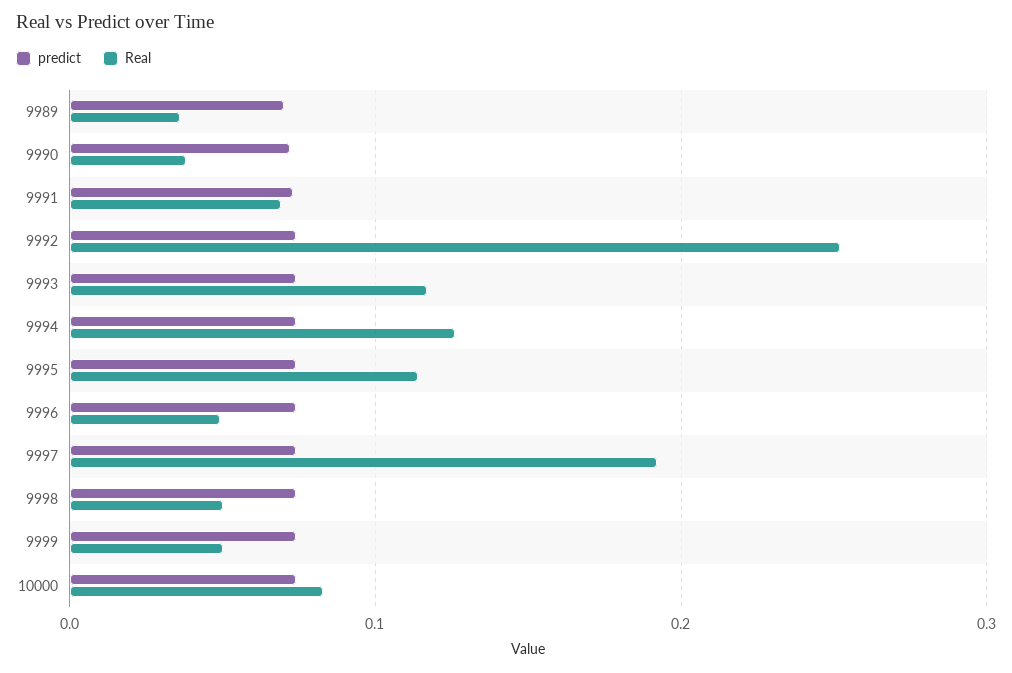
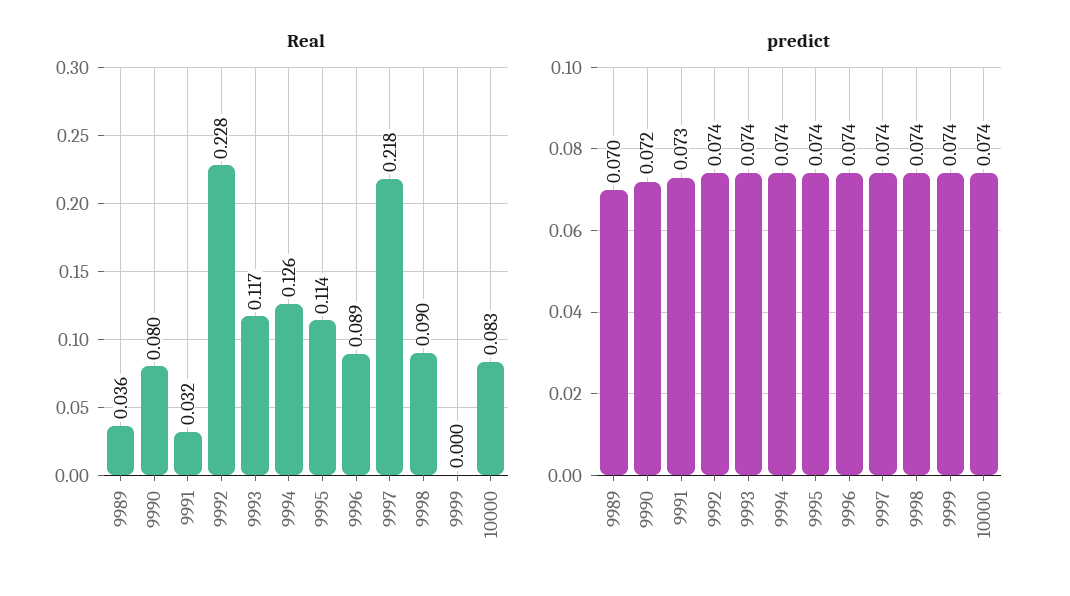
  {
    "predict": {
      "9989": 0.07,
      "9990": 0.072,
      "9991": 0.073,
      "9992": 0.074,
      "9993": 0.074,
      "9994": 0.074,
      "9995": 0.074,
      "9996": 0.074,
      "9997": 0.074,
      "9998": 0.074,
      "9999": 0.074,
      "10000": 0.074
    },
    "Real": {
      "9989": 0.036,
-     "9990": 0.04,
+     "9990": 0.08,
-     "9991": 0.07,
+     "9991": 0.032,
-     "9992": 0.25,
+     "9992": 0.228,
      "9993": 0.117,
      "9994": 0.126,
      "9995": 0.114,
-     "9996": 0.05,
+     "9996": 0.089,
-     "9997": 0.19,
+     "9997": 0.218,
-     "9998": 0.05,
+     "9998": 0.09,
-     "9999": 0.05,
+     "9999": 0,
      "10000": 0.083
    }
  }

